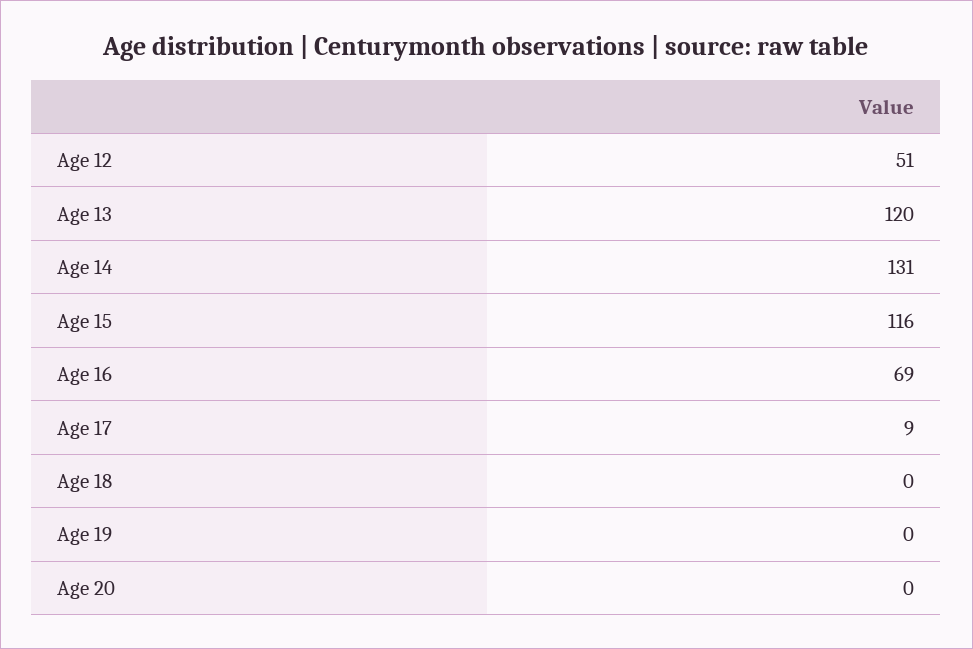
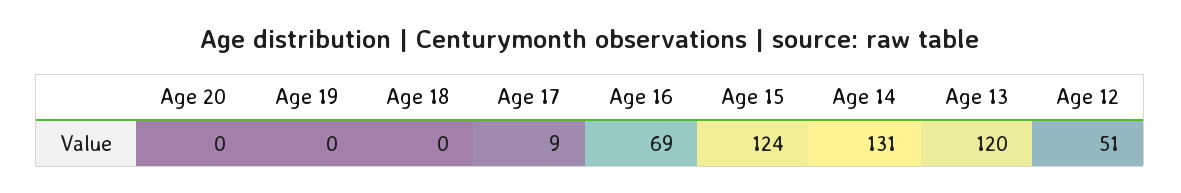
  {
    "Age 12": 51,
    "Age 13": 120,
    "Age 14": 131,
-   "Age 15": 116,
+   "Age 15": 124,
    "Age 16": 69,
    "Age 17": 9,
    "Age 18": 0,
    "Age 19": 0,
    "Age 20": 0
  }

